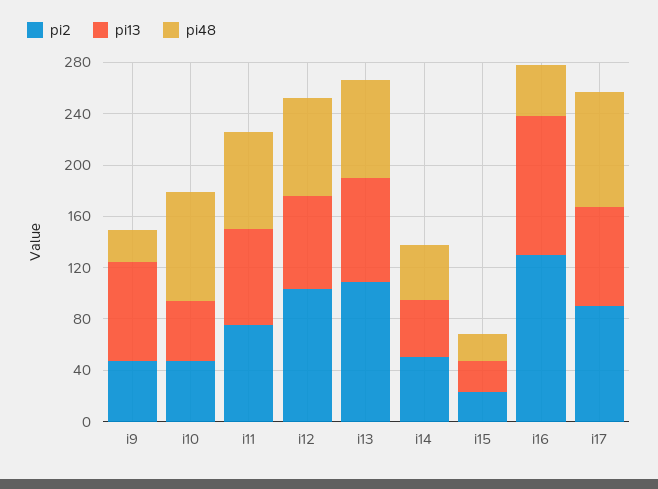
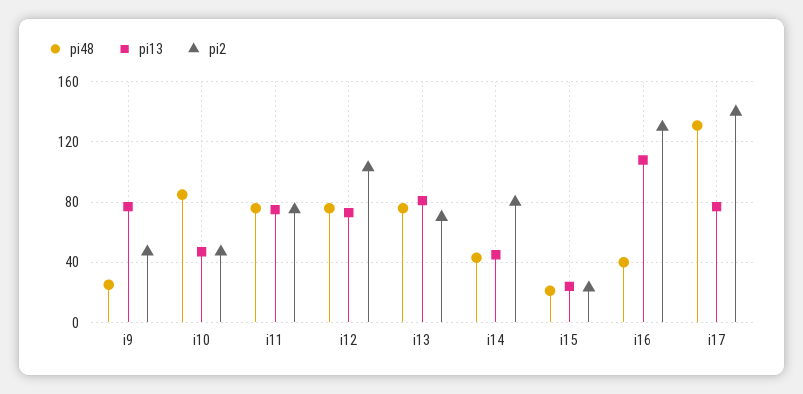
  {
    "pi2": {
      "i9": 45,
      "i10": 45,
      "i11": 75,
      "i12": 105,
-     "i13": 110,
+     "i13": 70,
-     "i14": 50,
+     "i14": 80,
      "i15": 25,
      "i16": 130,
-     "i17": 90
+     "i17": 140
    },
    "pi13": {
      "i9": 75,
      "i10": 45,
      "i11": 75,
      "i12": 75,
      "i13": 80,
      "i14": 45,
      "i15": 25,
      "i16": 110,
      "i17": 75
    },
    "pi48": {
      "i9": 25,
      "i10": 85,
      "i11": 75,
      "i12": 75,
      "i13": 75,
      "i14": 45,
      "i15": 20,
      "i16": 40,
-     "i17": 90
+     "i17": 130
    }
  }

